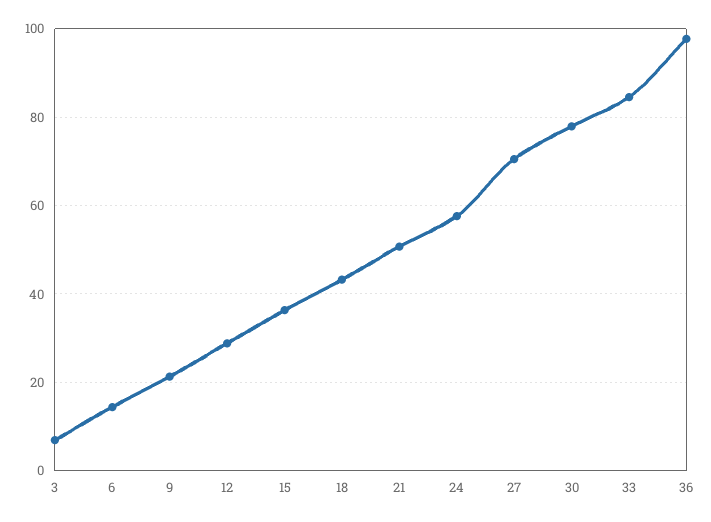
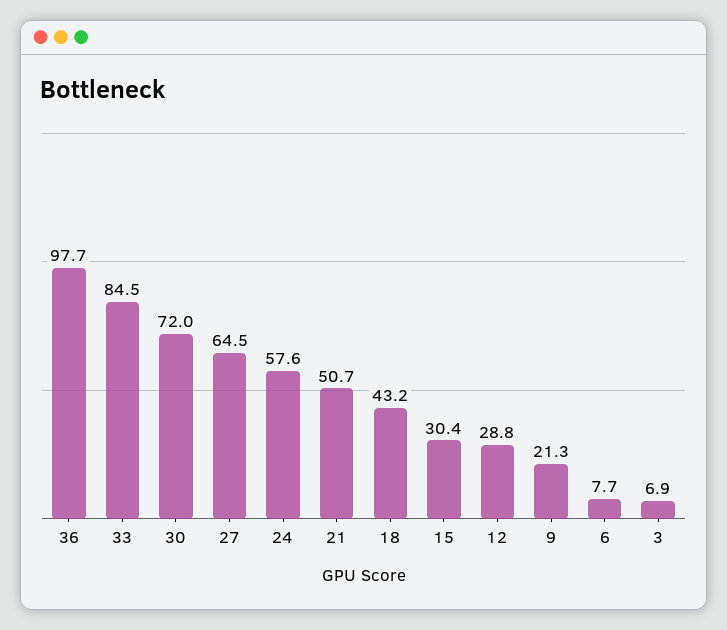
  {
    "3": 6.9,
-   "6": 14,
+   "6": 7.7,
    "9": 21.3,
    "12": 28.8,
-   "15": 36,
+   "15": 30.4,
    "18": 43.2,
    "21": 50.7,
    "24": 57.6,
-   "27": 70,
+   "27": 64.5,
-   "30": 78,
+   "30": 72,
    "33": 84.5,
    "36": 97.7
  }

